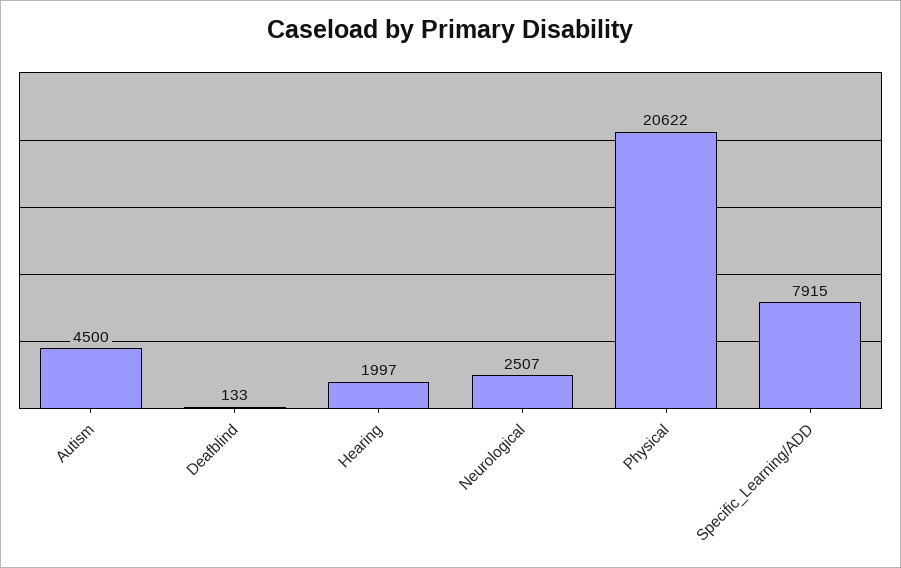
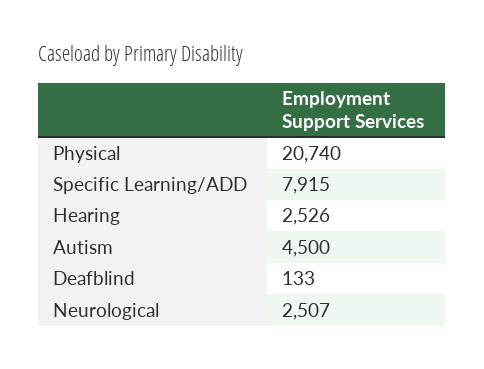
  {
    "Autism": 4500,
    "Deafblind": 133,
-   "Hearing": 1997,
+   "Hearing": 2526,
    "Neurological": 2507,
-   "Physical": 20622,
+   "Physical": 20740,
    "Specific_Learning/ADD": 7915
  }

